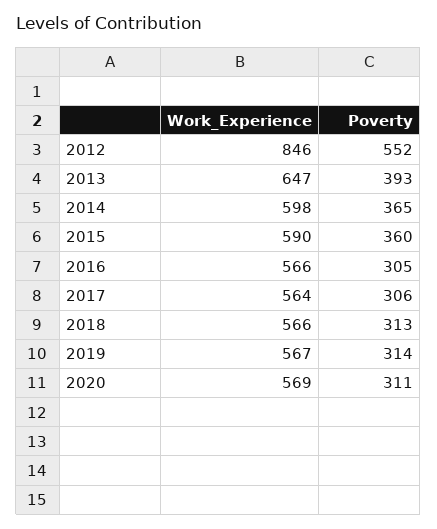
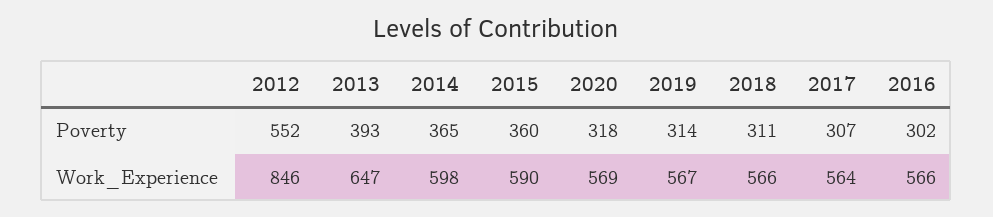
  {
    "Work_Experience": {
      "2012": 846,
      "2013": 647,
      "2014": 598,
      "2015": 590,
      "2016": 566,
      "2017": 564,
      "2018": 566,
      "2019": 567,
      "2020": 569
    },
    "Poverty": {
      "2012": 552,
      "2013": 393,
      "2014": 365,
      "2015": 360,
-     "2016": 305,
+     "2016": 302,
-     "2017": 306,
+     "2017": 307,
-     "2018": 313,
+     "2018": 311,
      "2019": 314,
-     "2020": 311
+     "2020": 318
    }
  }

